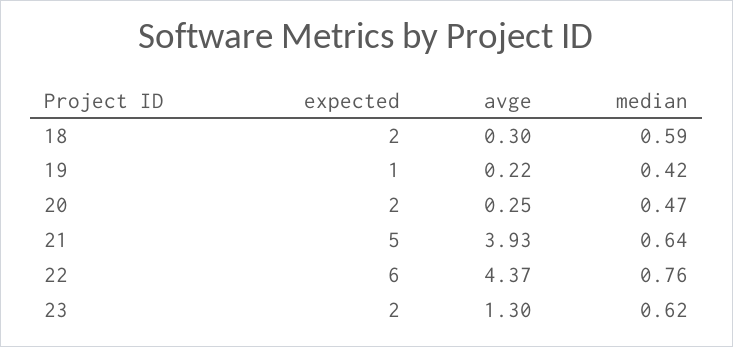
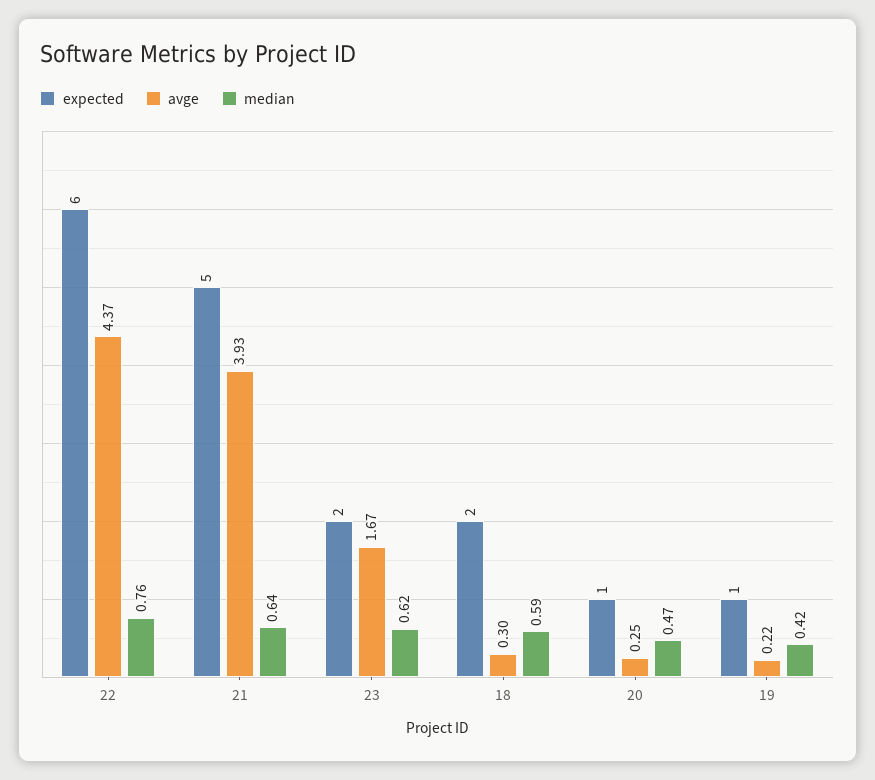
  {
    "expected": {
      "18": 2,
      "19": 1,
-     "20": 2,
+     "20": 1,
      "21": 5,
      "22": 6,
      "23": 2
    },
    "avge": {
      "18": 0.3,
      "19": 0.22,
      "20": 0.25,
      "21": 3.93,
      "22": 4.37,
-     "23": 1.3
+     "23": 1.67
    },
    "median": {
      "18": 0.59,
      "19": 0.42,
      "20": 0.47,
      "21": 0.64,
      "22": 0.76,
      "23": 0.62
    }
  }

